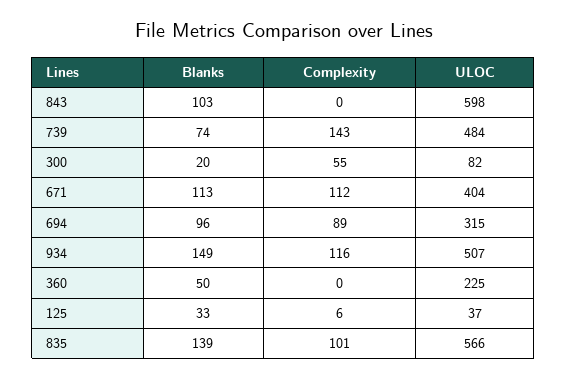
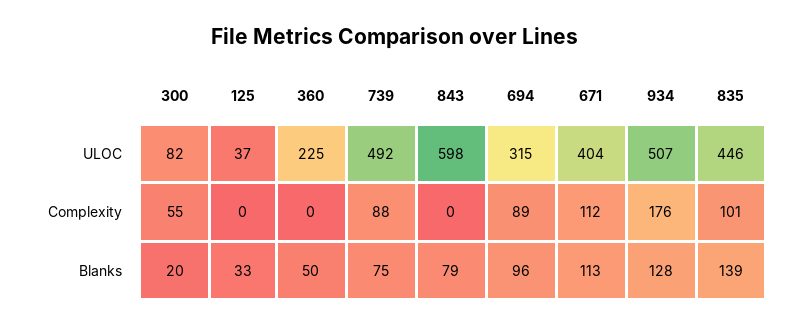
  {
    "Blanks": {
-     "843": 103,
+     "843": 79,
-     "739": 74,
+     "739": 75,
      "300": 20,
      "671": 113,
      "694": 96,
-     "934": 149,
+     "934": 128,
      "360": 50,
      "125": 33,
      "835": 139
    },
    "Complexity": {
      "843": 0,
-     "739": 143,
+     "739": 88,
      "300": 55,
      "671": 112,
      "694": 89,
-     "934": 116,
+     "934": 176,
      "360": 0,
-     "125": 6,
+     "125": 0,
      "835": 101
    },
    "ULOC": {
      "843": 598,
-     "739": 484,
+     "739": 492,
      "300": 82,
      "671": 404,
      "694": 315,
      "934": 507,
      "360": 225,
      "125": 37,
-     "835": 566
+     "835": 446
    }
  }

